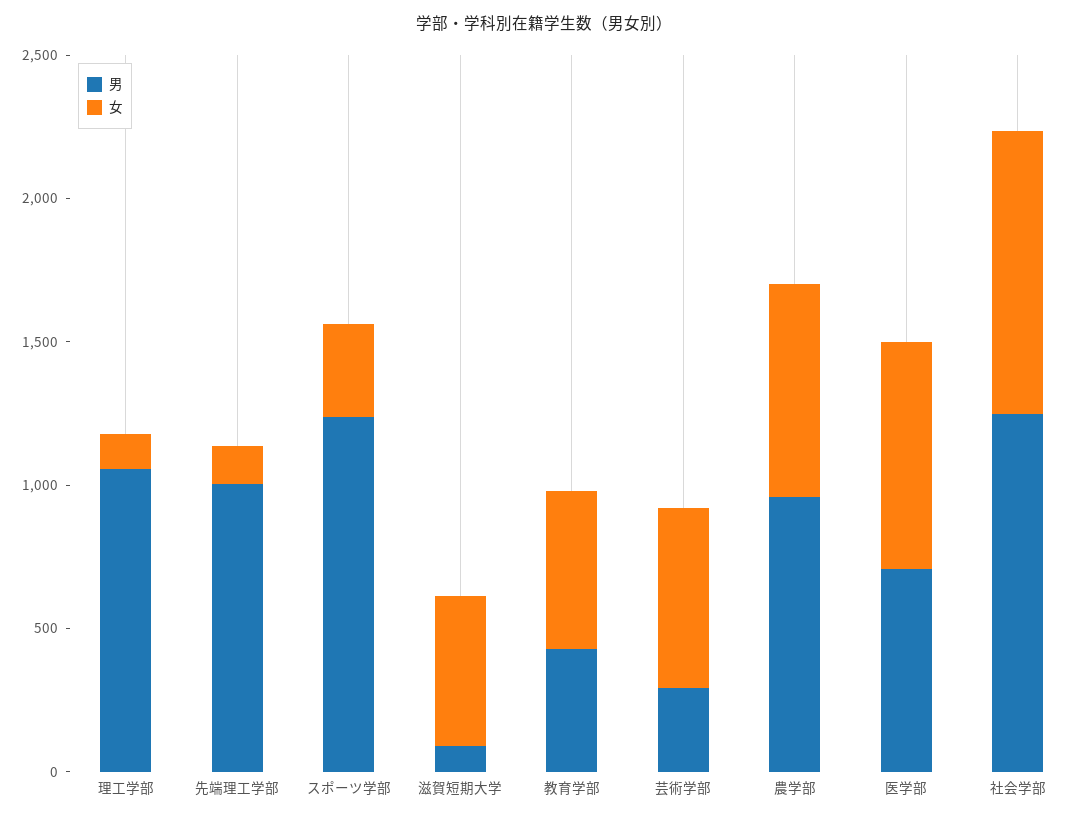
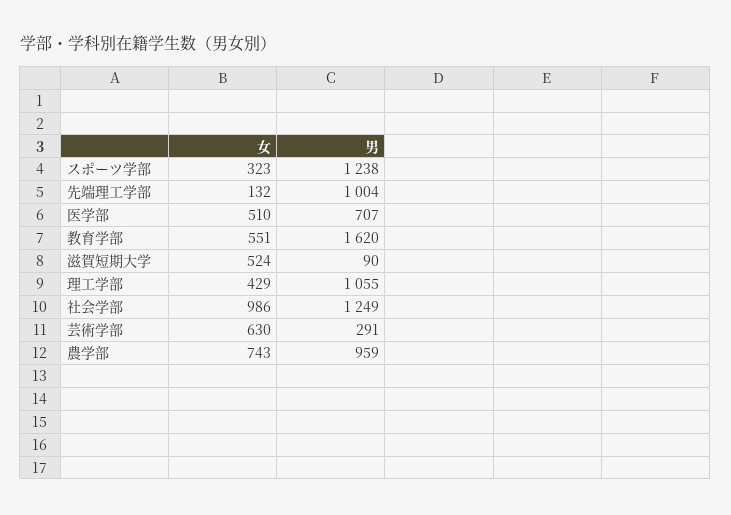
  {
    "男": {
      "理工学部": 1055,
      "先端理工学部": 1004,
      "スポーツ学部": 1238,
      "滋賀短期大学": 90,
-     "教育学部": 400,
+     "教育学部": 1620,
      "芸術学部": 291,
      "農学部": 959,
      "医学部": 707,
      "社会学部": 1249
    },
    "女": {
-     "理工学部": 100,
+     "理工学部": 429,
      "先端理工学部": 132,
      "スポーツ学部": 323,
      "滋賀短期大学": 524,
      "教育学部": 551,
      "芸術学部": 630,
      "農学部": 743,
-     "医学部": 800,
+     "医学部": 510,
      "社会学部": 986
    }
  }

